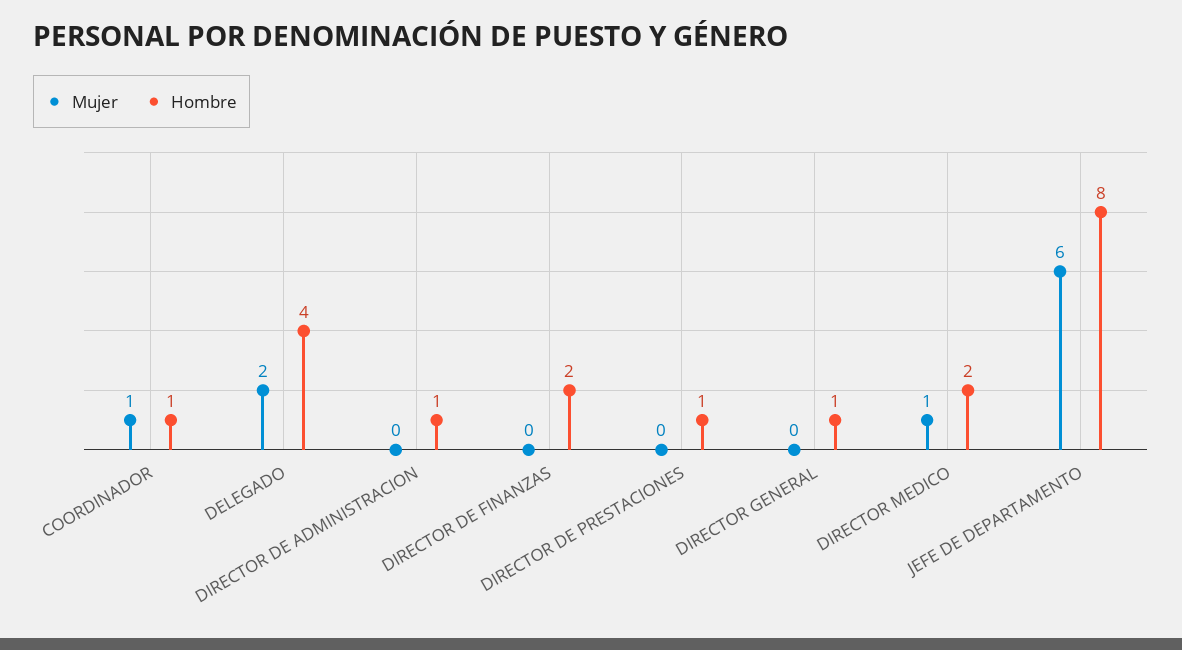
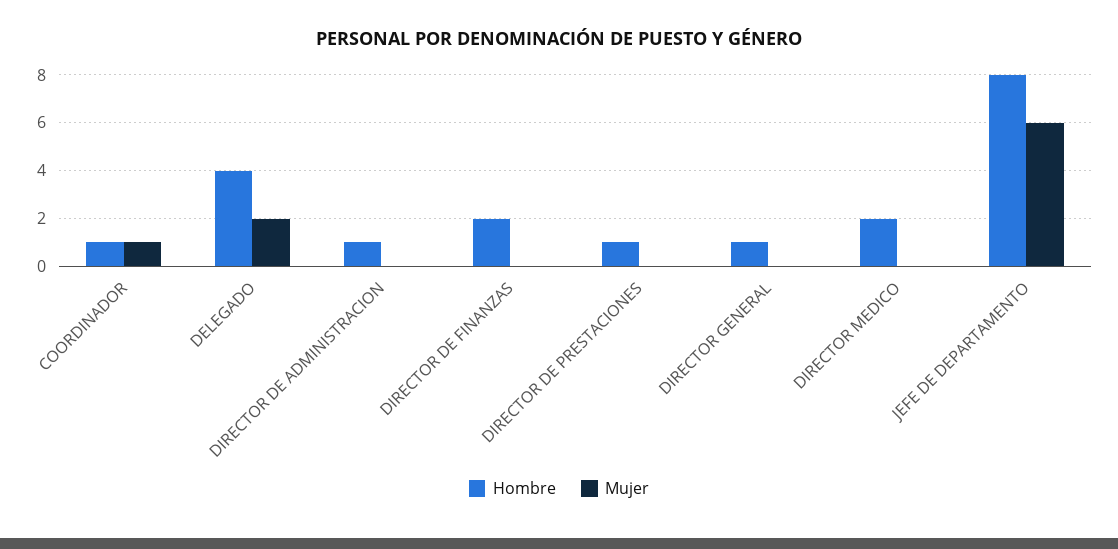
  {
    "Mujer": {
      "COORDINADOR": 1,
      "DELEGADO": 2,
      "DIRECTOR DE ADMINISTRACION": 0,
      "DIRECTOR DE FINANZAS": 0,
      "DIRECTOR DE PRESTACIONES": 0,
      "DIRECTOR GENERAL": 0,
-     "DIRECTOR MEDICO": 1,
+     "DIRECTOR MEDICO": 0,
      "JEFE DE DEPARTAMENTO": 6
    },
    "Hombre": {
      "COORDINADOR": 1,
      "DELEGADO": 4,
      "DIRECTOR DE ADMINISTRACION": 1,
      "DIRECTOR DE FINANZAS": 2,
      "DIRECTOR DE PRESTACIONES": 1,
      "DIRECTOR GENERAL": 1,
      "DIRECTOR MEDICO": 2,
      "JEFE DE DEPARTAMENTO": 8
    }
  }

